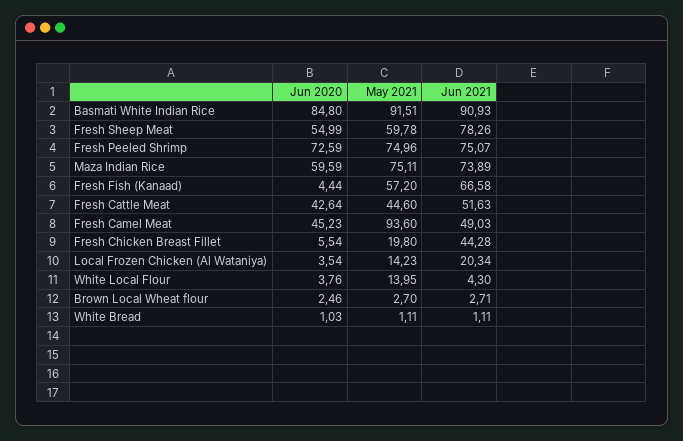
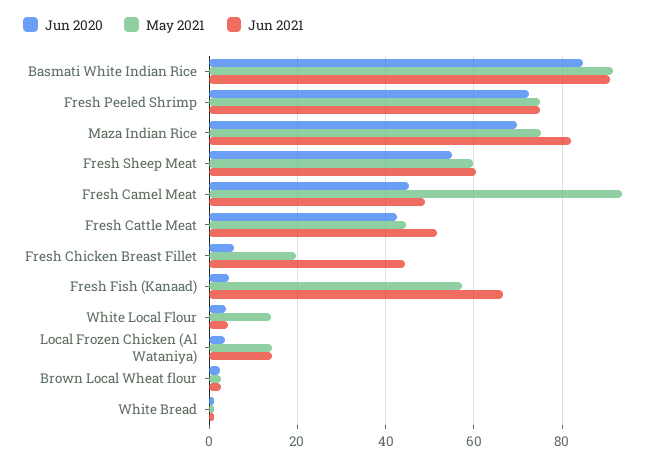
  {
    "Jun 2020": {
      "Basmati White Indian Rice": 84.8,
      "Fresh Sheep Meat": 54.99,
      "Fresh Peeled Shrimp": 72.59,
-     "Maza Indian Rice": 59.59,
+     "Maza Indian Rice": 70,
      "Fresh Fish (Kanaad)": 4.44,
      "Fresh Cattle Meat": 42.64,
      "Fresh Camel Meat": 45.23,
      "Fresh Chicken Breast Fillet": 5.54,
      "Local Frozen Chicken (Al Wataniya)": 3.54,
      "White Local Flour": 3.76,
      "Brown Local Wheat flour": 2.46,
      "White Bread": 1.03
    },
    "May 2021": {
      "Basmati White Indian Rice": 91.51,
      "Fresh Sheep Meat": 59.78,
      "Fresh Peeled Shrimp": 74.96,
      "Maza Indian Rice": 75.11,
      "Fresh Fish (Kanaad)": 57.2,
      "Fresh Cattle Meat": 44.6,
      "Fresh Camel Meat": 93.6,
      "Fresh Chicken Breast Fillet": 19.8,
      "Local Frozen Chicken (Al Wataniya)": 14.23,
      "White Local Flour": 13.95,
      "Brown Local Wheat flour": 2.7,
      "White Bread": 1.11
    },
    "Jun 2021": {
      "Basmati White Indian Rice": 90.93,
-     "Fresh Sheep Meat": 78.26,
+     "Fresh Sheep Meat": 60,
      "Fresh Peeled Shrimp": 75.07,
-     "Maza Indian Rice": 73.89,
+     "Maza Indian Rice": 82,
      "Fresh Fish (Kanaad)": 66.58,
      "Fresh Cattle Meat": 51.63,
      "Fresh Camel Meat": 49.03,
      "Fresh Chicken Breast Fillet": 44.28,
-     "Local Frozen Chicken (Al Wataniya)": 20.34,
+     "Local Frozen Chicken (Al Wataniya)": 14,
      "White Local Flour": 4.3,
      "Brown Local Wheat flour": 2.71,
      "White Bread": 1.11
    }
  }

